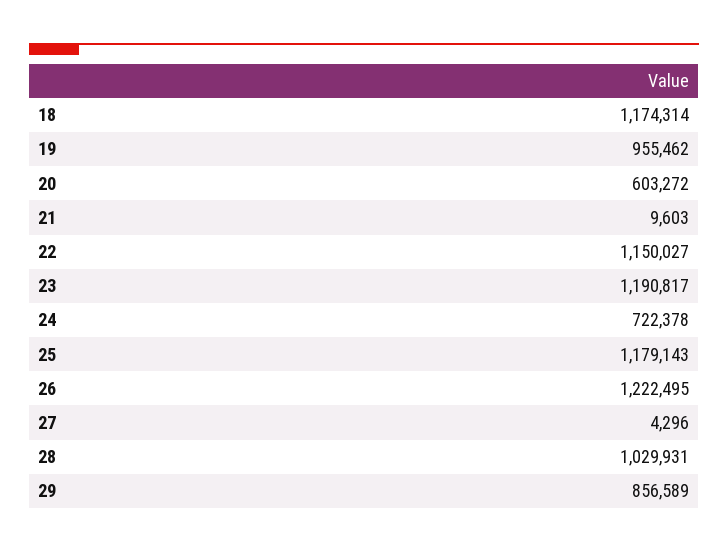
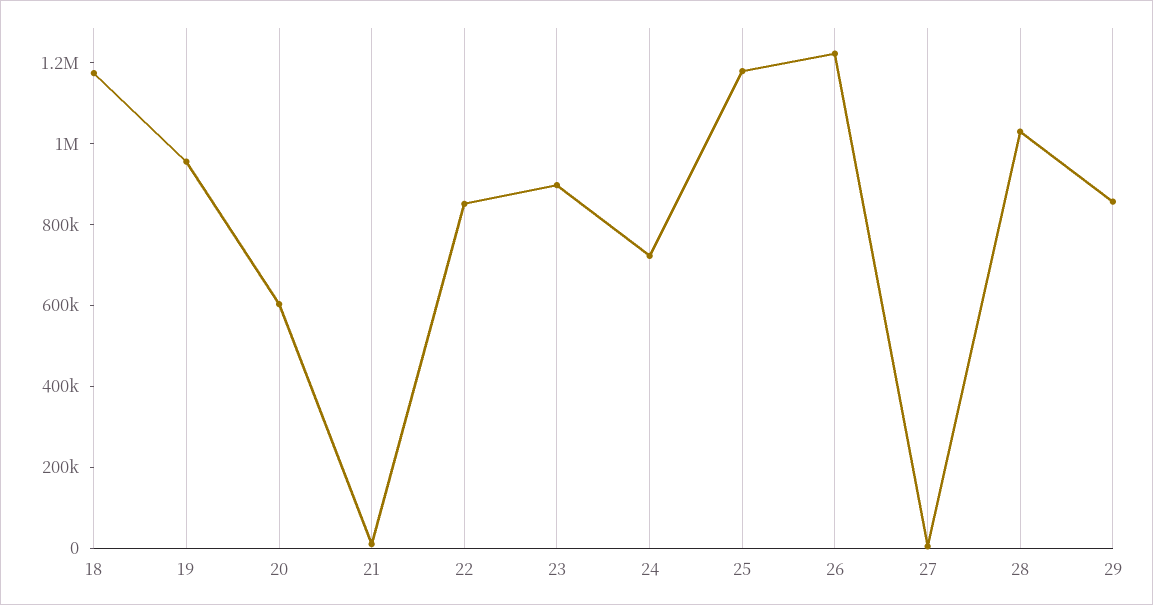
  {
    "18": 1174314,
    "19": 955462,
    "20": 603272,
    "21": 9603,
-   "22": 1150027,
+   "22": 850000,
-   "23": 1190817,
+   "23": 900000,
    "24": 722378,
    "25": 1179143,
    "26": 1222495,
    "27": 4296,
    "28": 1029931,
    "29": 856589
  }

